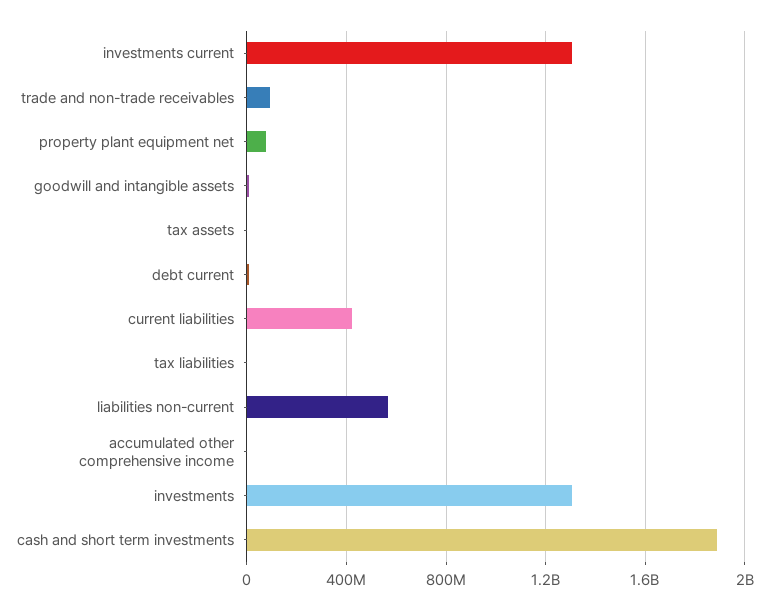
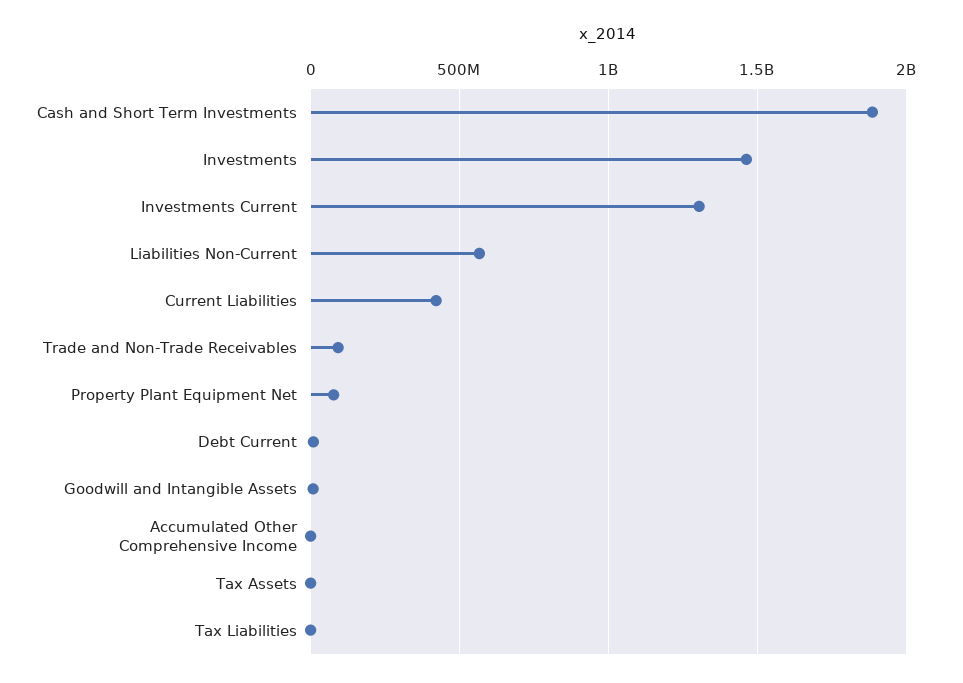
  {
    "investments current": 1300000000,
    "trade and non-trade receivables": 100000000,
    "property plant equipment net": 100000000,
    "goodwill and intangible assets": 0,
    "tax assets": 0,
    "debt current": 0,
    "current liabilities": 400000000,
    "tax liabilities": 0,
    "liabilities non-current": 550000000,
    "accumulated other comprehensive income": 0,
-   "investments": 1300000000,
+   "investments": 1450000000,
    "cash and short term investments": 1900000000
  }

